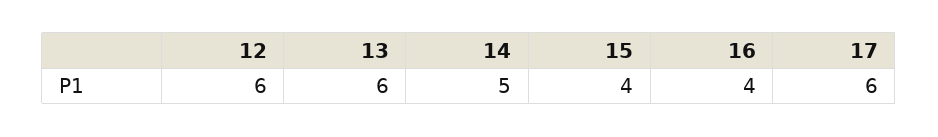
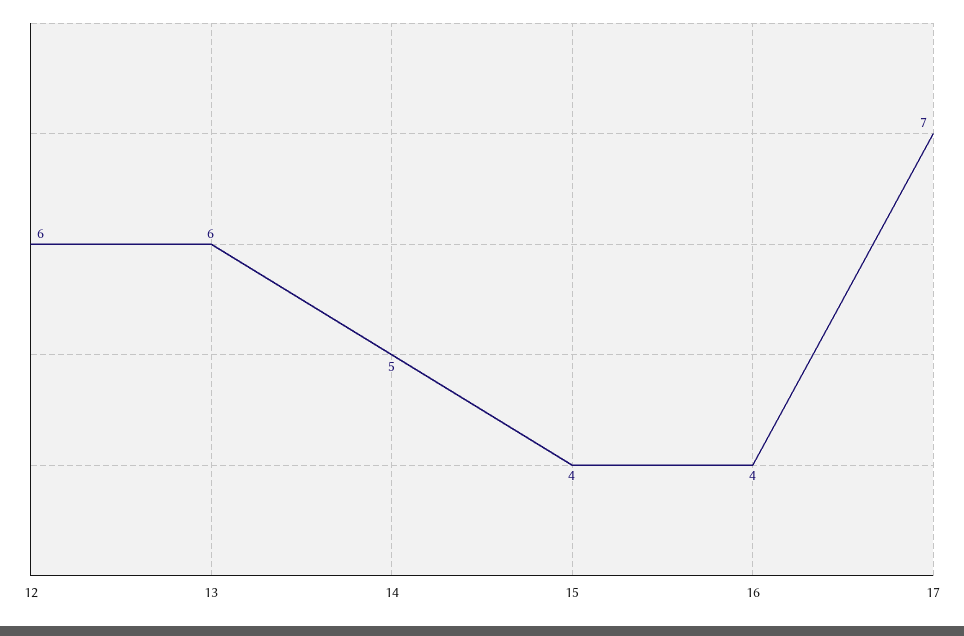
  {
    "12": 6,
    "13": 6,
    "14": 5,
    "15": 4,
    "16": 4,
-   "17": 6
+   "17": 7
  }

